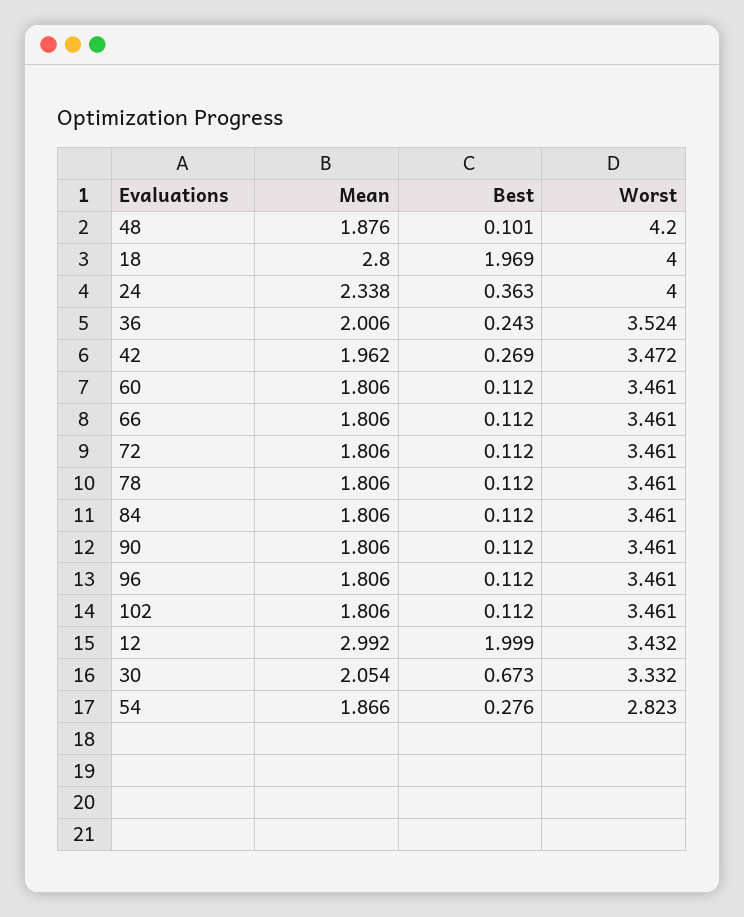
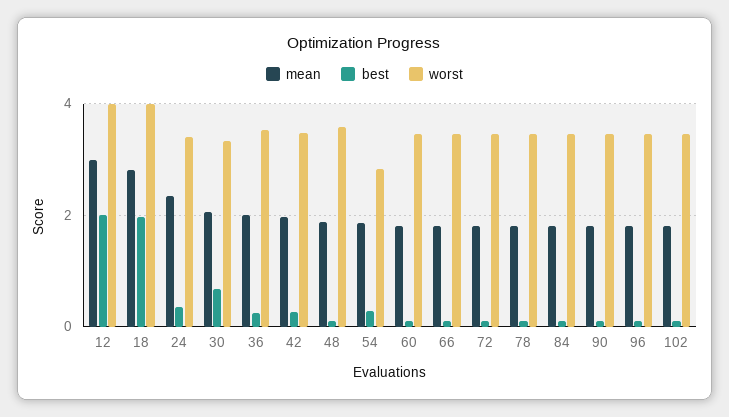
  {
    "Mean": {
      "48": 1.876,
      "18": 2.8,
      "24": 2.338,
      "36": 2.006,
      "42": 1.962,
      "60": 1.806,
      "66": 1.806,
      "72": 1.806,
      "78": 1.806,
      "84": 1.806,
      "90": 1.806,
      "96": 1.806,
      "102": 1.806,
      "12": 2.992,
      "30": 2.054,
      "54": 1.866
    },
    "Best": {
      "48": 0.101,
      "18": 1.969,
      "24": 0.363,
      "36": 0.243,
      "42": 0.269,
      "60": 0.112,
      "66": 0.112,
      "72": 0.112,
      "78": 0.112,
      "84": 0.112,
      "90": 0.112,
      "96": 0.112,
      "102": 0.112,
      "12": 1.999,
      "30": 0.673,
      "54": 0.276
    },
    "Worst": {
-     "48": 4.2,
+     "48": 3.6,
      "18": 4,
-     "24": 4,
+     "24": 3.4,
      "36": 3.524,
      "42": 3.472,
      "60": 3.461,
      "66": 3.461,
      "72": 3.461,
      "78": 3.461,
      "84": 3.461,
      "90": 3.461,
      "96": 3.461,
      "102": 3.461,
-     "12": 3.432,
+     "12": 4,
      "30": 3.332,
      "54": 2.823
    }
  }

